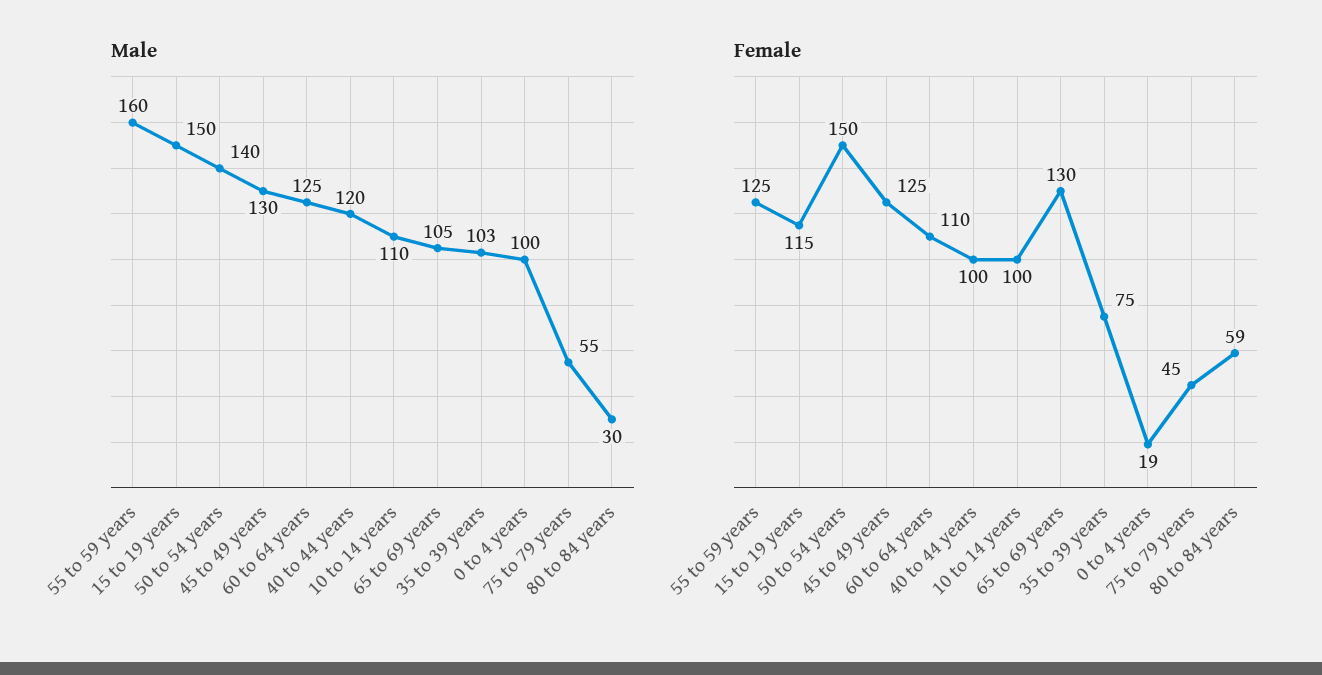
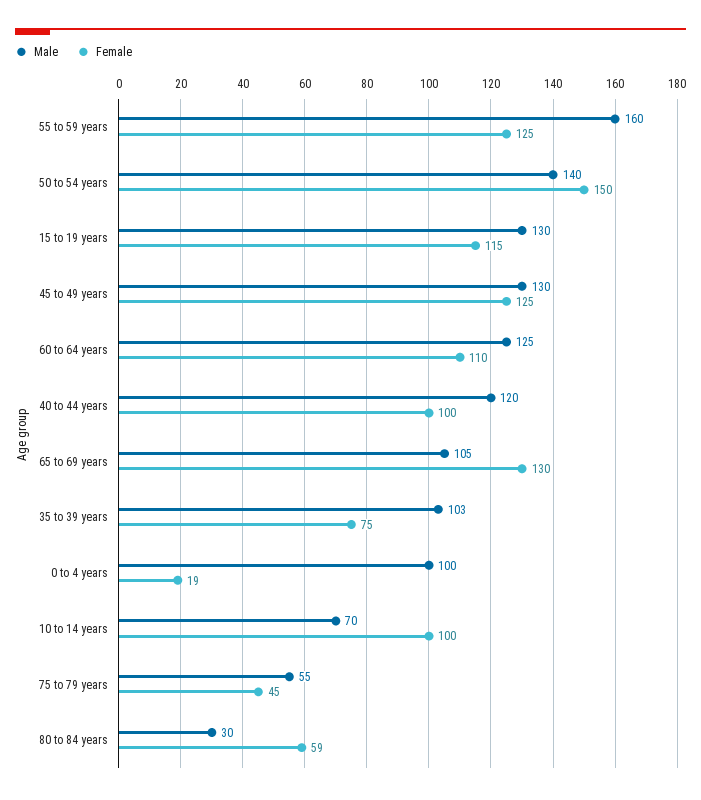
  {
    "Male": {
      "55 to 59 years": 160,
-     "15 to 19 years": 150,
+     "15 to 19 years": 130,
      "50 to 54 years": 140,
      "45 to 49 years": 130,
      "60 to 64 years": 125,
      "40 to 44 years": 120,
-     "10 to 14 years": 110,
+     "10 to 14 years": 70,
      "65 to 69 years": 105,
      "35 to 39 years": 103,
      "0 to 4 years": 100,
      "75 to 79 years": 55,
      "80 to 84 years": 30
    },
    "Female": {
      "55 to 59 years": 125,
      "15 to 19 years": 115,
      "50 to 54 years": 150,
      "45 to 49 years": 125,
      "60 to 64 years": 110,
      "40 to 44 years": 100,
      "10 to 14 years": 100,
      "65 to 69 years": 130,
      "35 to 39 years": 75,
      "0 to 4 years": 19,
      "75 to 79 years": 45,
      "80 to 84 years": 59
    }
  }

